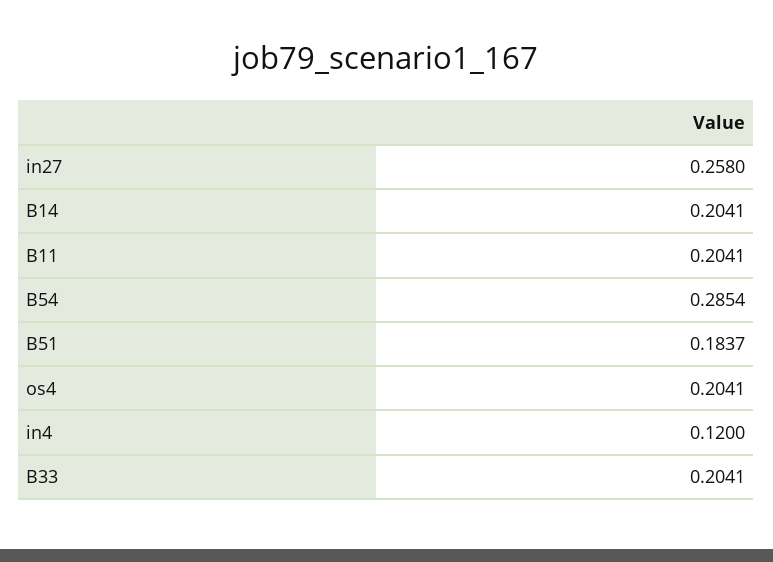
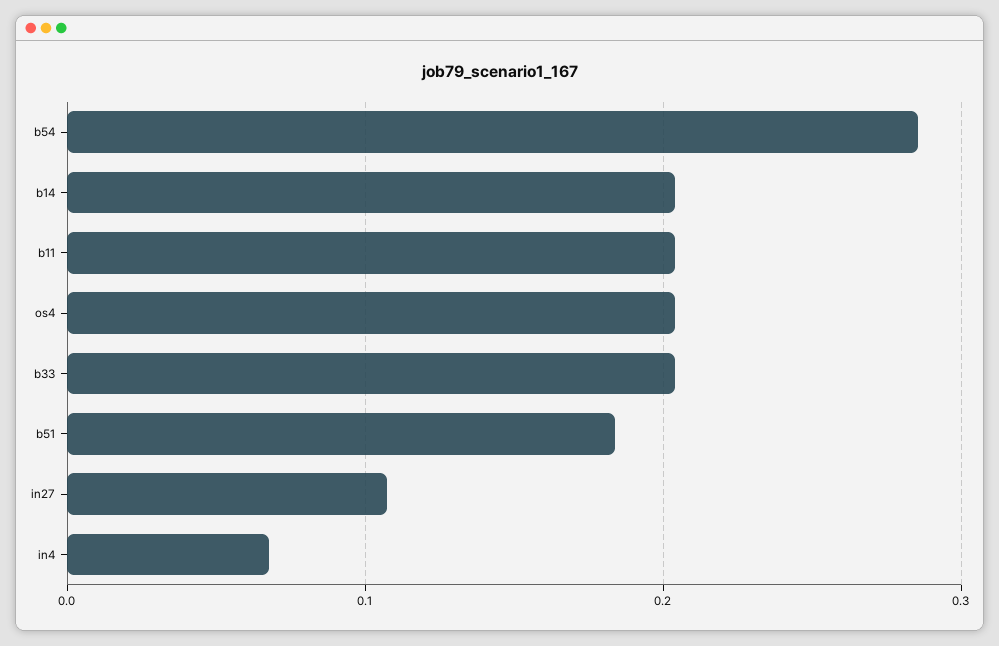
  {
-   "in27": 0.258,
+   "in27": 0.11,
    "B14": 0.2041,
    "B11": 0.2041,
    "B54": 0.2854,
    "B51": 0.1837,
    "os4": 0.2041,
-   "in4": 0.12,
+   "in4": 0.07,
    "B33": 0.2041
  }

